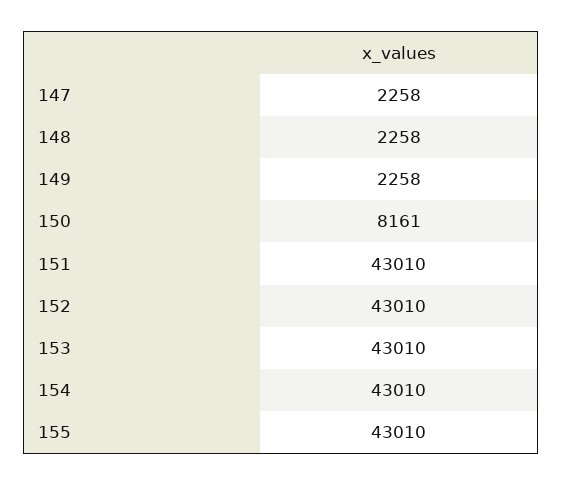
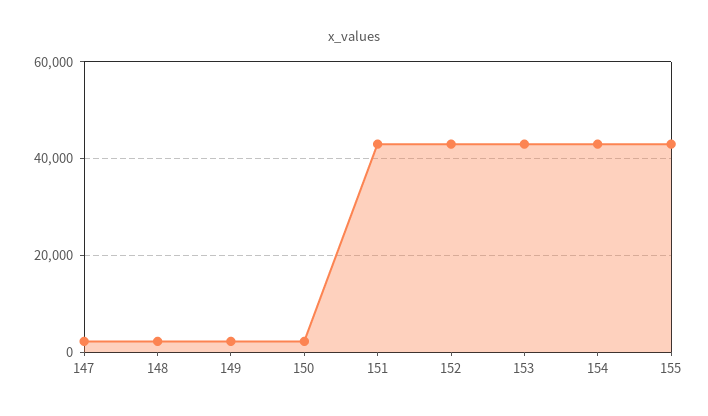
  {
    "147": 2258,
    "148": 2258,
    "149": 2258,
-   "150": 8161,
+   "150": 2000,
    "151": 43010,
    "152": 43010,
    "153": 43010,
    "154": 43010,
    "155": 43010
  }

